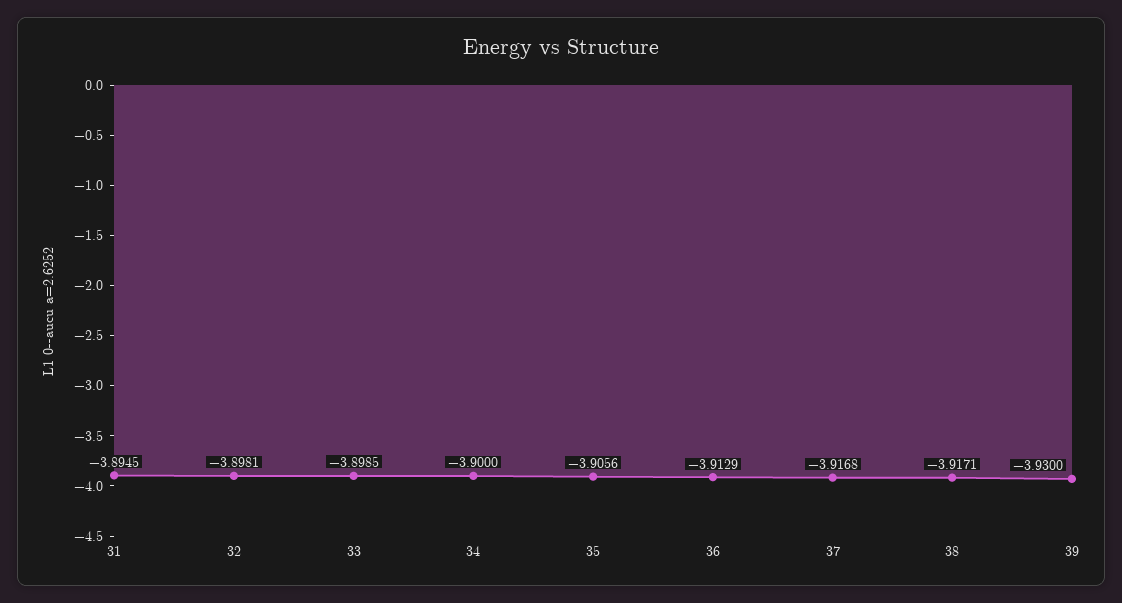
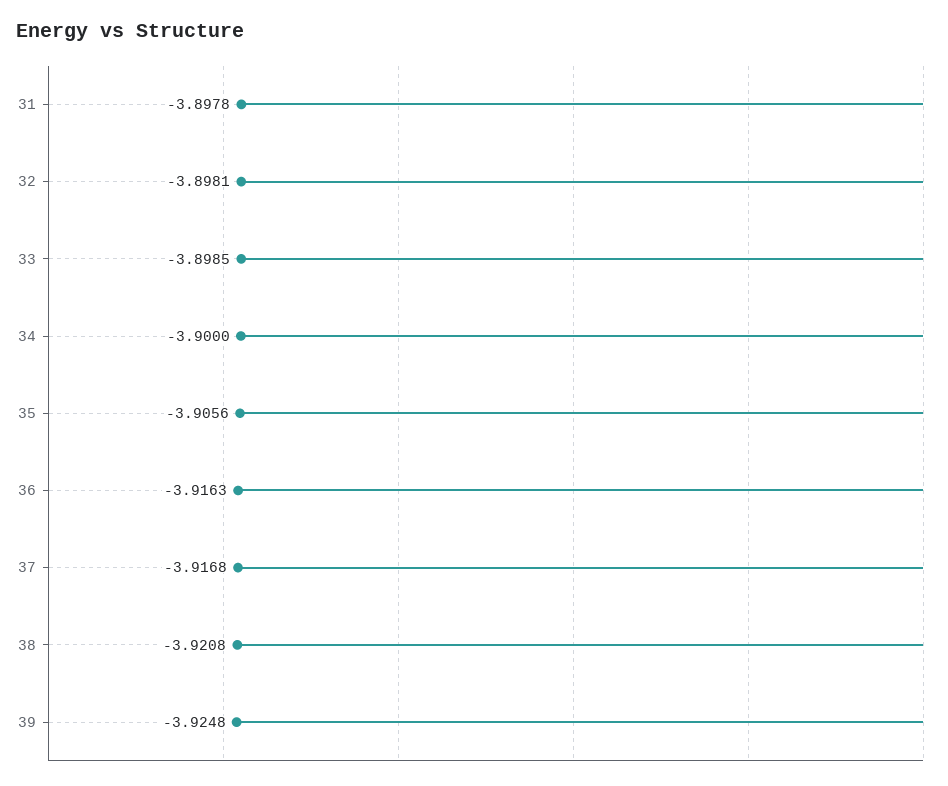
  {
-   "31": -3.8945,
+   "31": -3.8978,
    "32": -3.8981,
    "33": -3.8985,
    "34": -3.9,
    "35": -3.9056,
-   "36": -3.9129,
+   "36": -3.9163,
    "37": -3.9168,
-   "38": -3.9171,
+   "38": -3.9208,
-   "39": -3.93
+   "39": -3.9248
  }

